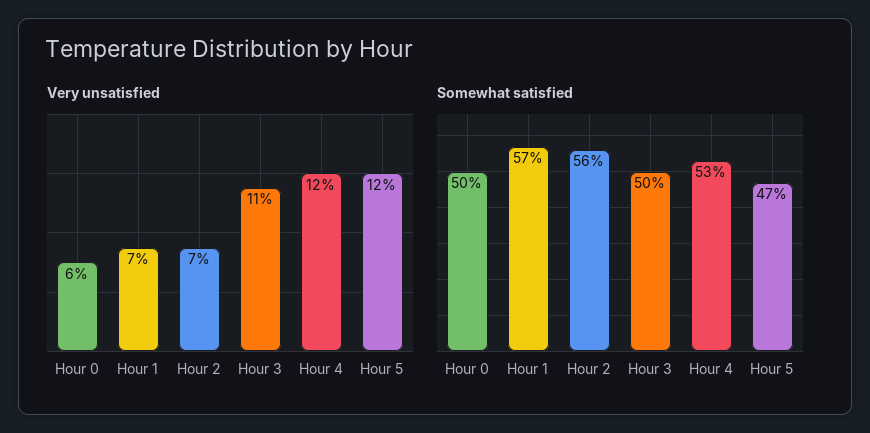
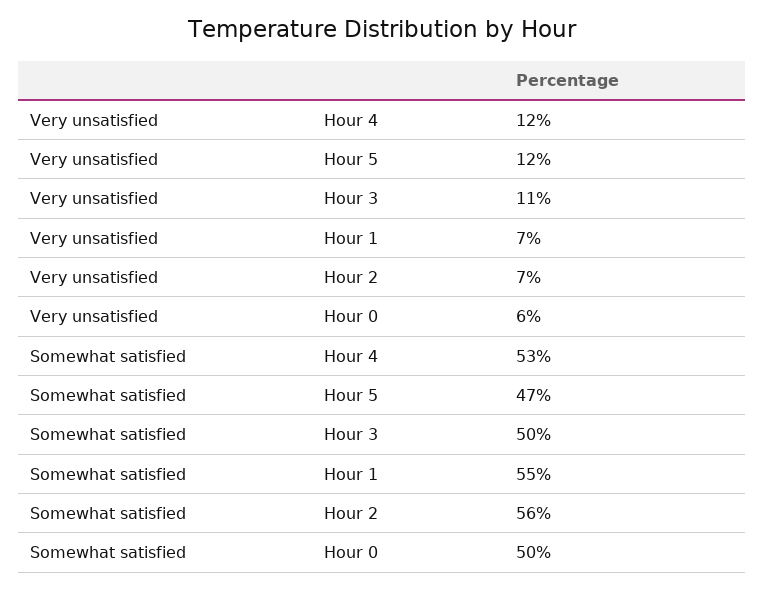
  {
    "Very unsatisfied": {
      "Hour 0": 6,
      "Hour 1": 7,
      "Hour 2": 7,
      "Hour 3": 11,
      "Hour 4": 12,
      "Hour 5": 12
    },
    "Somewhat satisfied": {
      "Hour 0": 50,
-     "Hour 1": 57,
+     "Hour 1": 55,
      "Hour 2": 56,
      "Hour 3": 50,
      "Hour 4": 53,
      "Hour 5": 47
    }
  }

